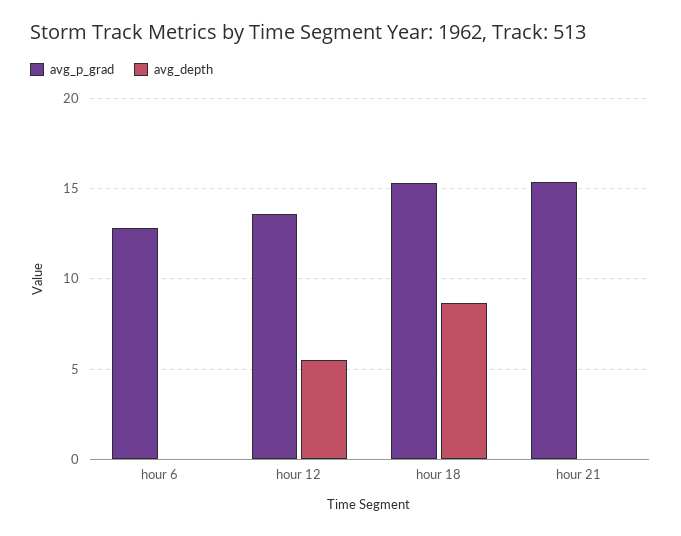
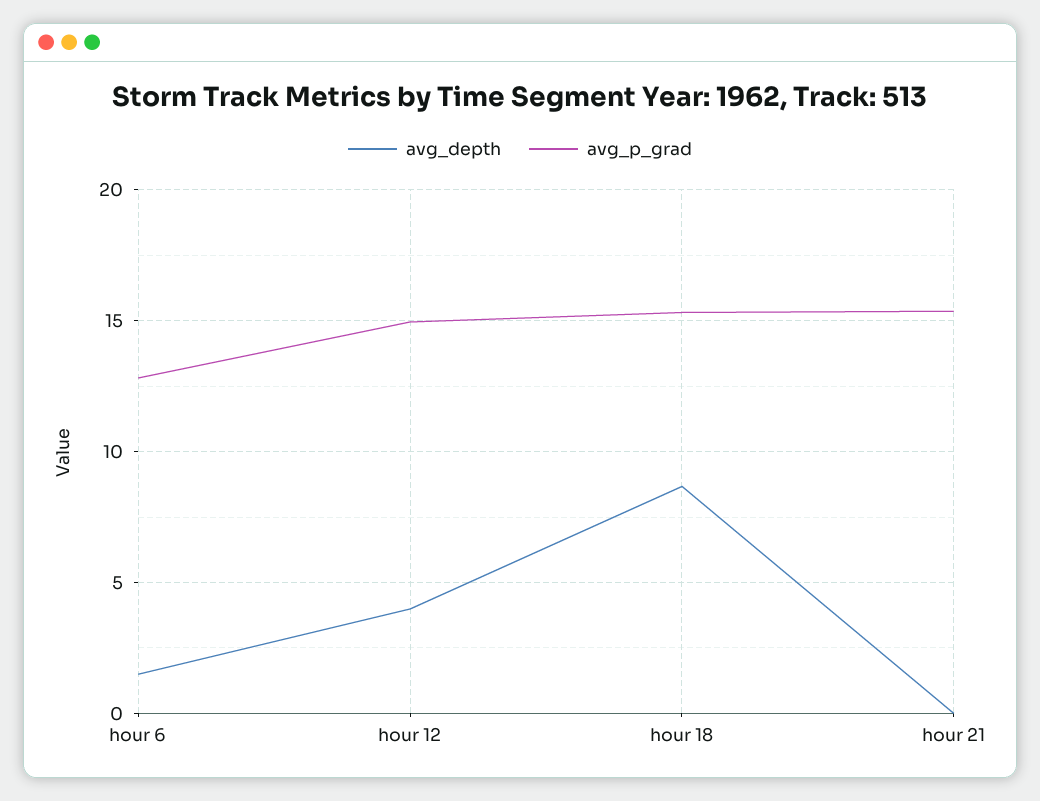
  {
    "avg_p_grad": {
      "hour 6": 13,
-     "hour 12": 13.5,
+     "hour 12": 15,
      "hour 18": 15.5,
      "hour 21": 15.5
    },
    "avg_depth": {
-     "hour 6": 0,
+     "hour 6": 1.5,
-     "hour 12": 5.5,
+     "hour 12": 4,
      "hour 18": 8.5,
      "hour 21": 0
    }
  }

